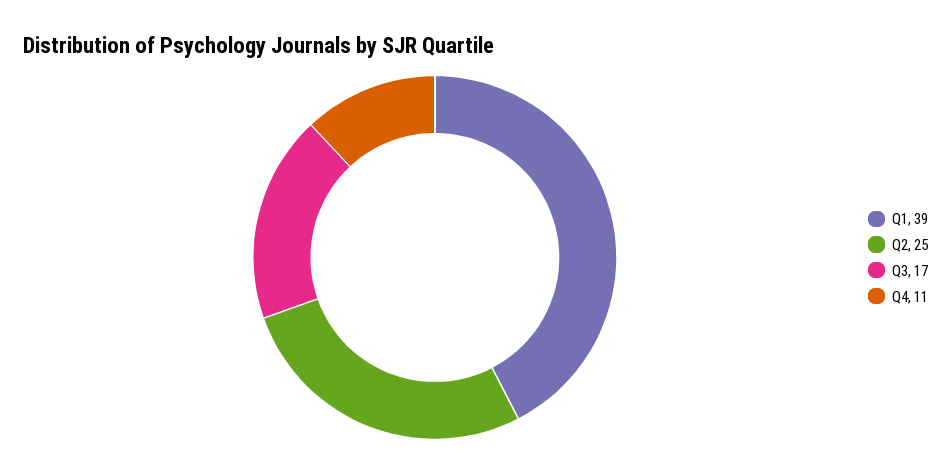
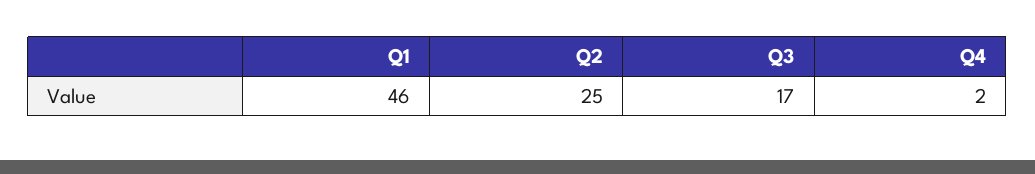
  {
-   "Q1": 39,
+   "Q1": 46,
    "Q2": 25,
    "Q3": 17,
-   "Q4": 11
+   "Q4": 2
  }

